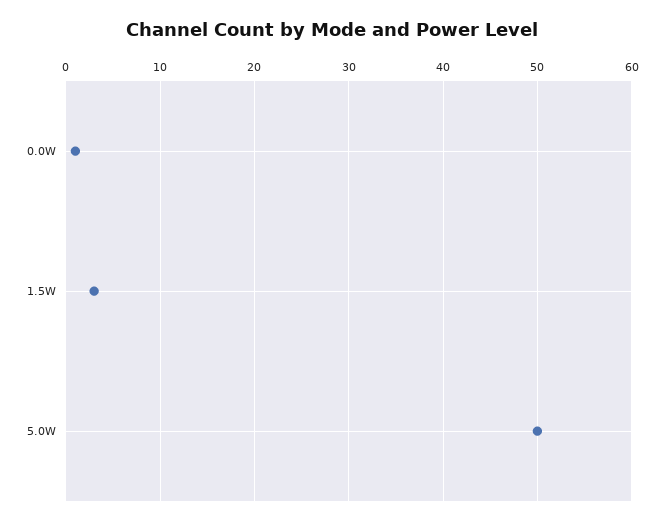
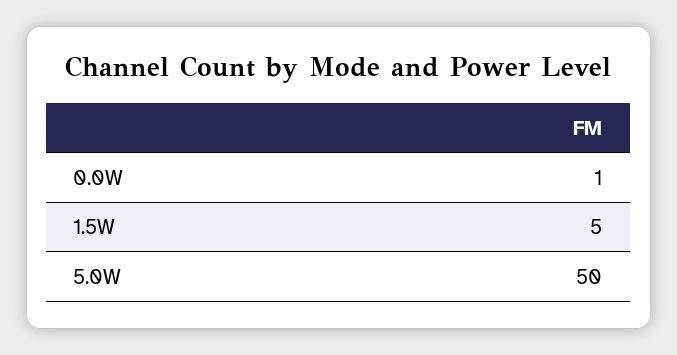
  {
    "0.0W": 1,
-   "1.5W": 3,
+   "1.5W": 5,
    "5.0W": 50
  }

